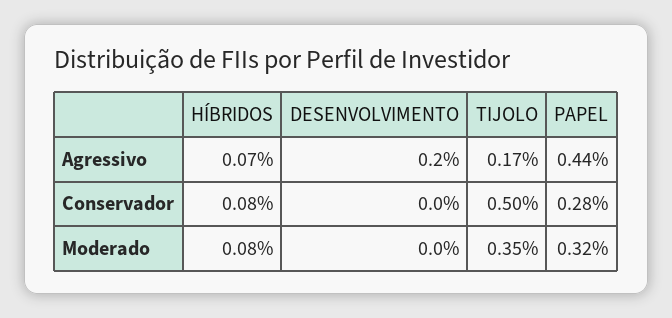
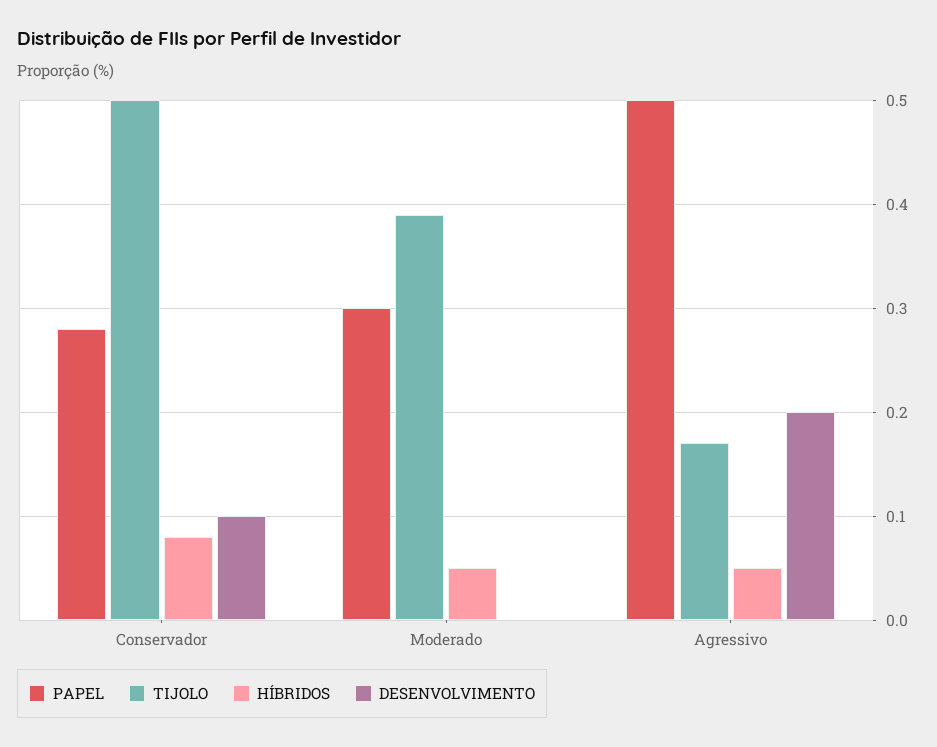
  {
    "HÍBRIDOS": {
-     "Agressivo": 0.07,
+     "Agressivo": 0.05,
      "Conservador": 0.08,
-     "Moderado": 0.08
+     "Moderado": 0.05
    },
    "DESENVOLVIMENTO": {
      "Agressivo": 0.2,
-     "Conservador": 0,
+     "Conservador": 0.1,
      "Moderado": 0
    },
    "TIJOLO": {
      "Agressivo": 0.17,
      "Conservador": 0.5,
-     "Moderado": 0.35
+     "Moderado": 0.39
    },
    "PAPEL": {
-     "Agressivo": 0.44,
+     "Agressivo": 0.5,
      "Conservador": 0.28,
-     "Moderado": 0.32
+     "Moderado": 0.3
    }
  }

